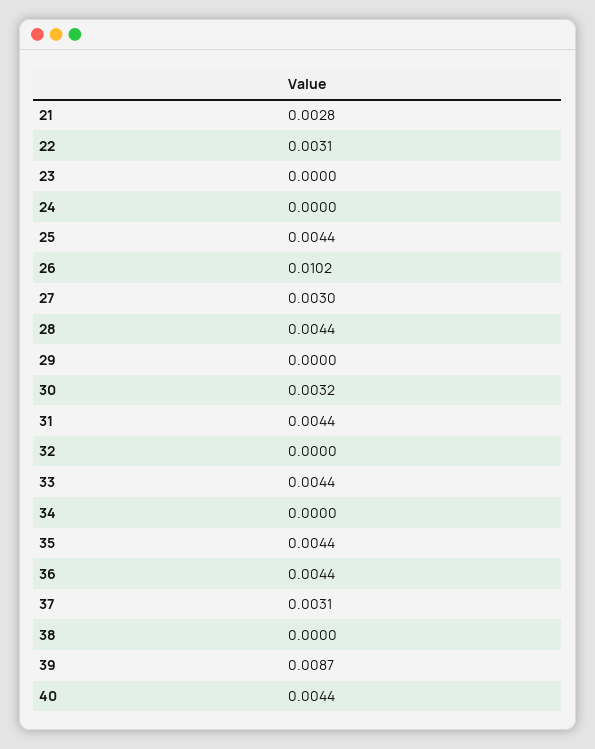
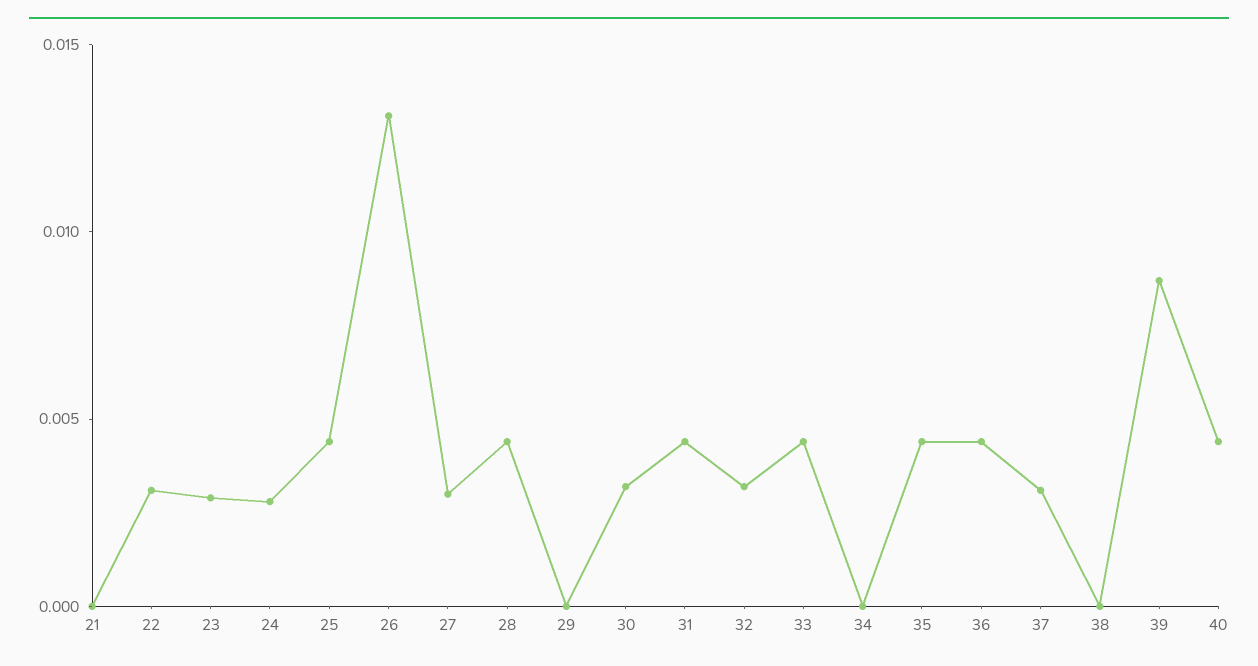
  {
-   "21": 0.0028,
+   "21": 0,
    "22": 0.0031,
-   "23": 0,
+   "23": 0.003,
-   "24": 0,
+   "24": 0.003,
    "25": 0.0044,
-   "26": 0.0102,
+   "26": 0.013,
    "27": 0.003,
    "28": 0.0044,
    "29": 0,
    "30": 0.0032,
    "31": 0.0044,
-   "32": 0,
+   "32": 0.003,
    "33": 0.0044,
    "34": 0,
    "35": 0.0044,
    "36": 0.0044,
    "37": 0.0031,
    "38": 0,
    "39": 0.0087,
    "40": 0.0044
  }

